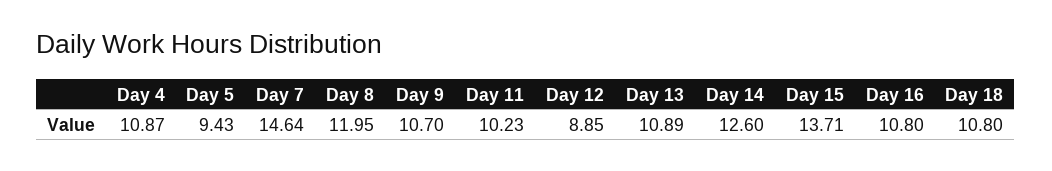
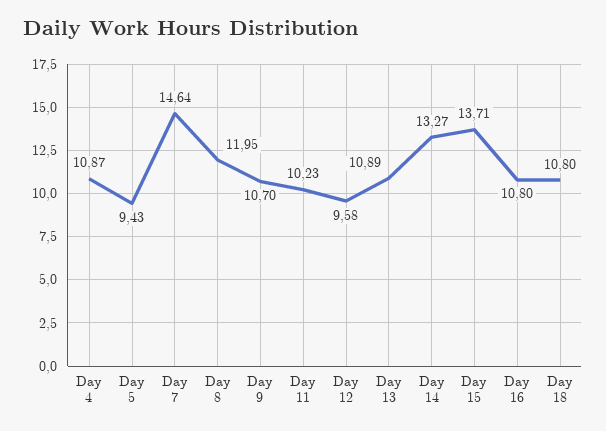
  {
    "Day 4": 10.87,
    "Day 5": 9.43,
    "Day 7": 14.64,
    "Day 8": 11.95,
    "Day 9": 10.7,
    "Day 11": 10.23,
-   "Day 12": 8.85,
+   "Day 12": 9.58,
    "Day 13": 10.89,
-   "Day 14": 12.6,
+   "Day 14": 13.27,
    "Day 15": 13.71,
    "Day 16": 10.8,
    "Day 18": 10.8
  }

